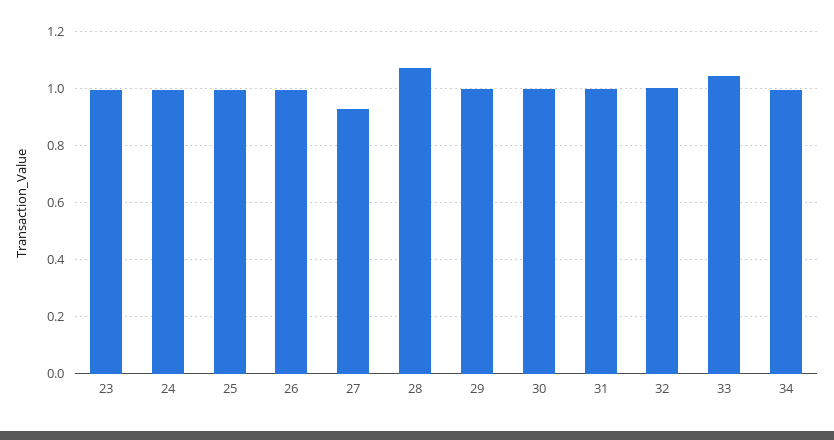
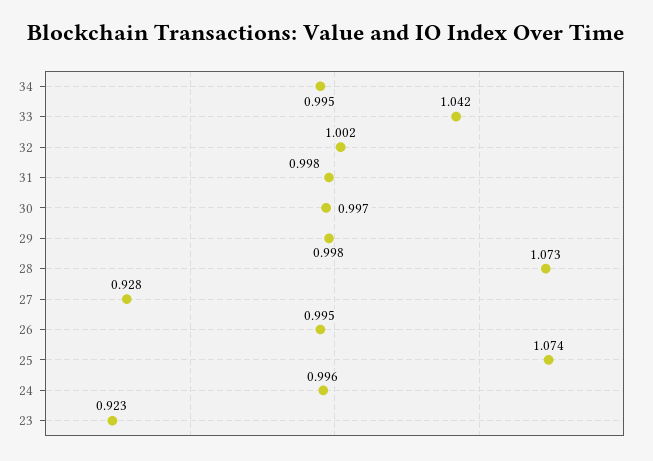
  {
-   "23": 1,
+   "23": 0.923,
    "24": 0.996,
-   "25": 1,
+   "25": 1.074,
    "26": 0.995,
    "27": 0.928,
    "28": 1.073,
    "29": 0.998,
    "30": 0.997,
    "31": 0.998,
    "32": 1.002,
    "33": 1.042,
    "34": 0.995
  }

